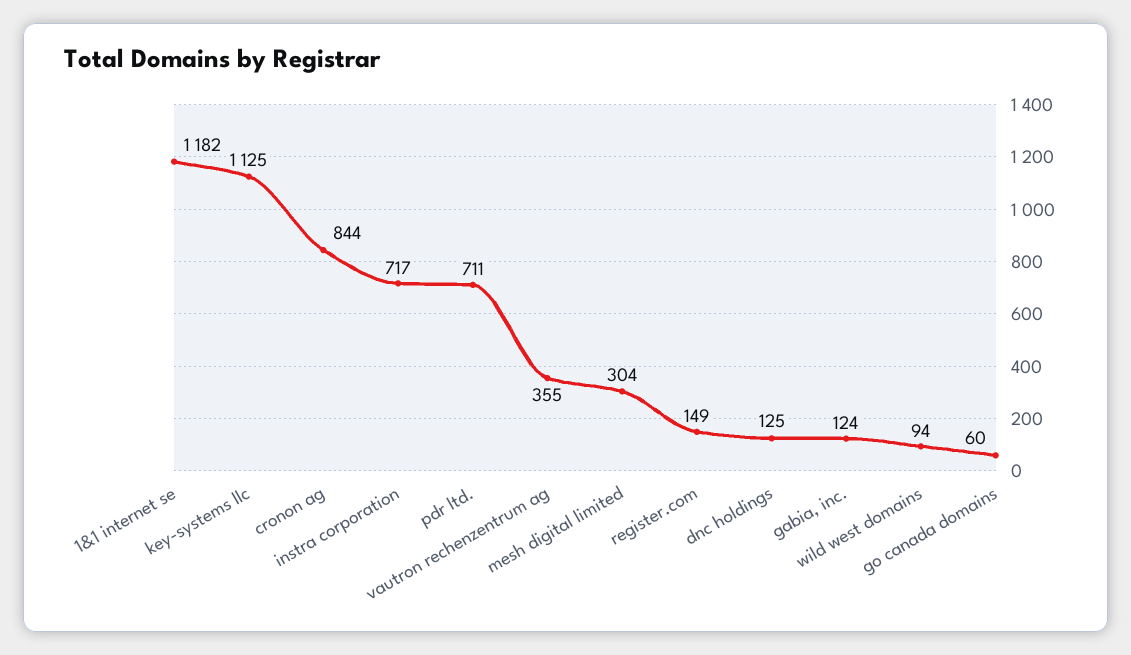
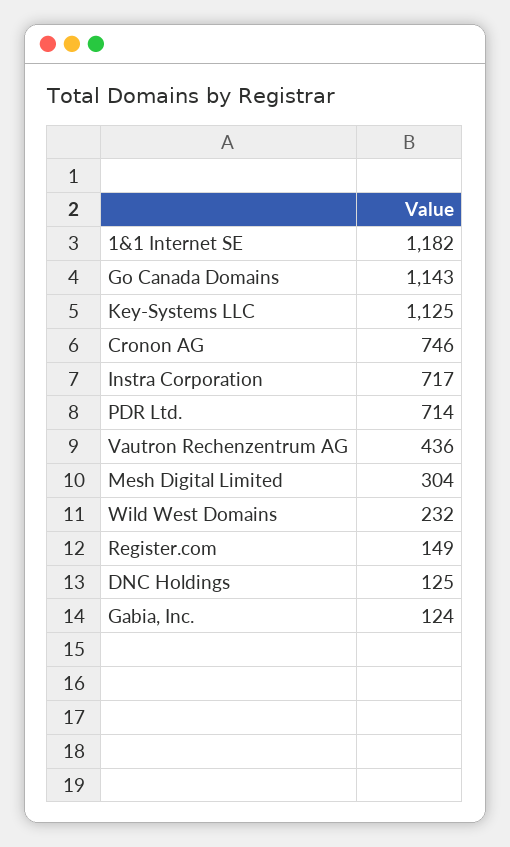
  {
    "1&1 internet se": 1182,
    "key-systems llc": 1125,
-   "cronon ag": 844,
+   "cronon ag": 746,
    "instra corporation": 717,
-   "pdr ltd.": 711,
+   "pdr ltd.": 714,
-   "vautron rechenzentrum ag": 355,
+   "vautron rechenzentrum ag": 436,
    "mesh digital limited": 304,
    "register.com": 149,
    "dnc holdings": 125,
    "gabia, inc.": 124,
-   "wild west domains": 94,
+   "wild west domains": 232,
-   "go canada domains": 60
+   "go canada domains": 1143
  }

